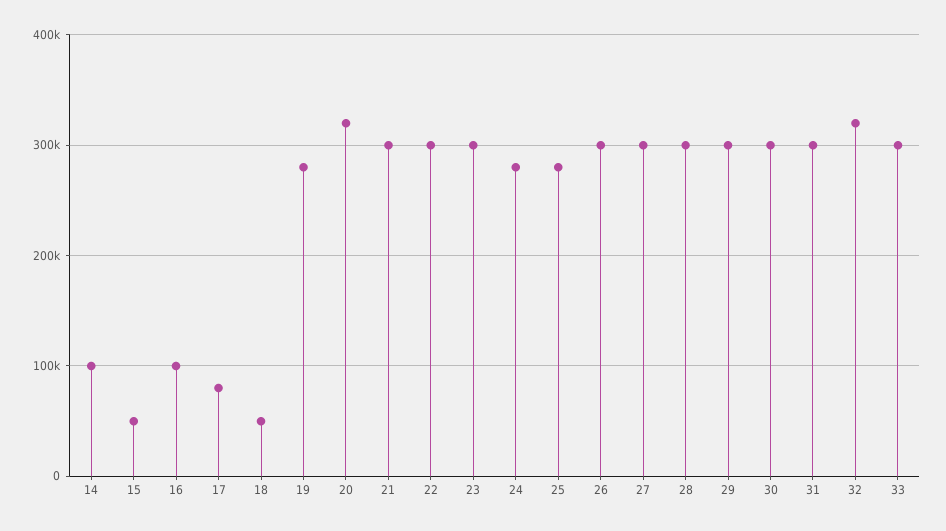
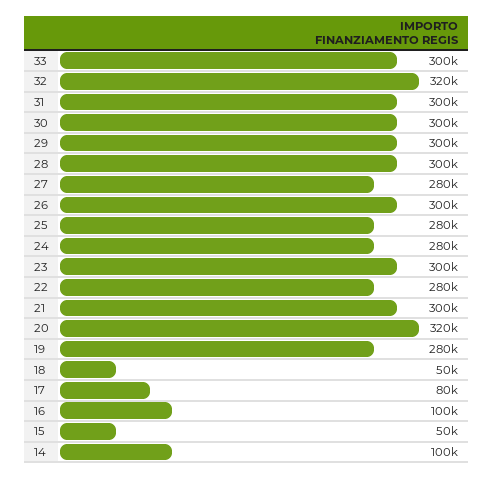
  {
    "14": 100000,
    "15": 50000,
    "16": 100000,
    "17": 80000,
    "18": 50000,
    "19": 280000,
    "20": 320000,
    "21": 300000,
-   "22": 300000,
+   "22": 280000,
    "23": 300000,
    "24": 280000,
    "25": 280000,
    "26": 300000,
-   "27": 300000,
+   "27": 280000,
    "28": 300000,
    "29": 300000,
    "30": 300000,
    "31": 300000,
    "32": 320000,
    "33": 300000
  }

